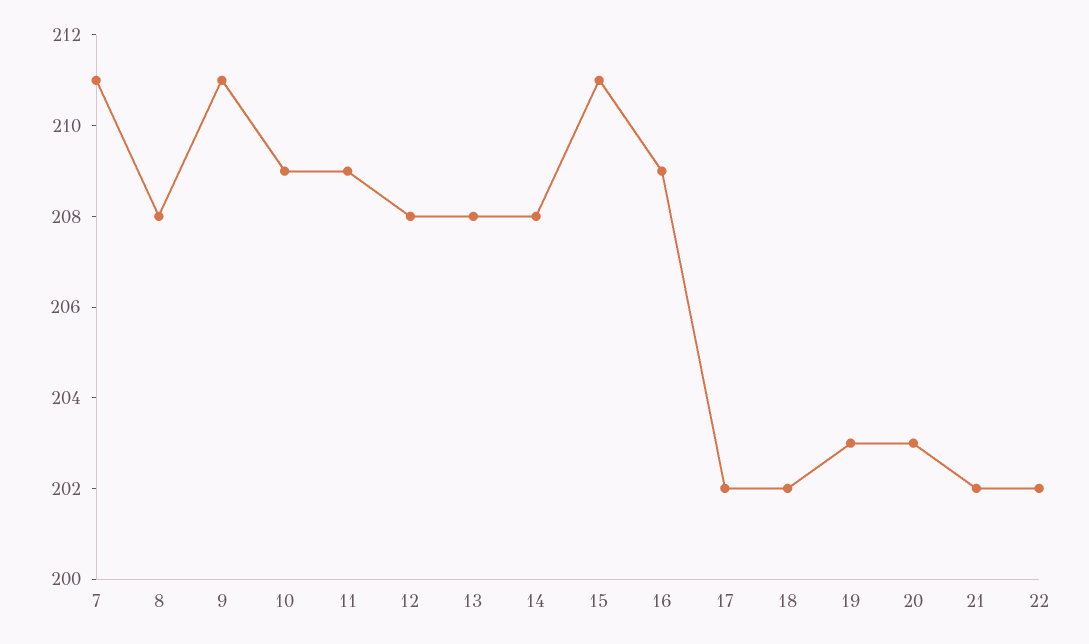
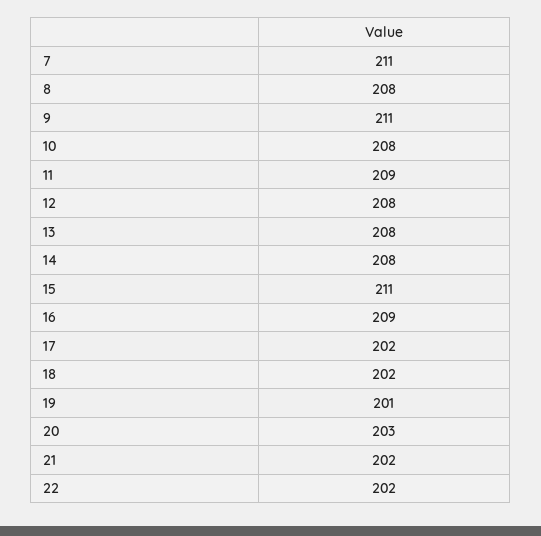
  {
    "7": 211,
    "8": 208,
    "9": 211,
-   "10": 209,
+   "10": 208,
    "11": 209,
    "12": 208,
    "13": 208,
    "14": 208,
    "15": 211,
    "16": 209,
    "17": 202,
    "18": 202,
-   "19": 203,
+   "19": 201,
    "20": 203,
    "21": 202,
    "22": 202
  }

